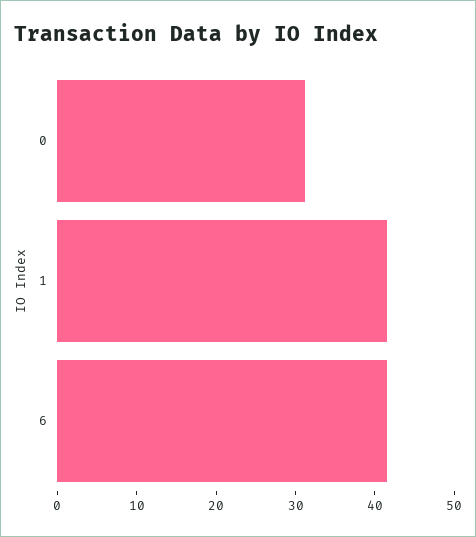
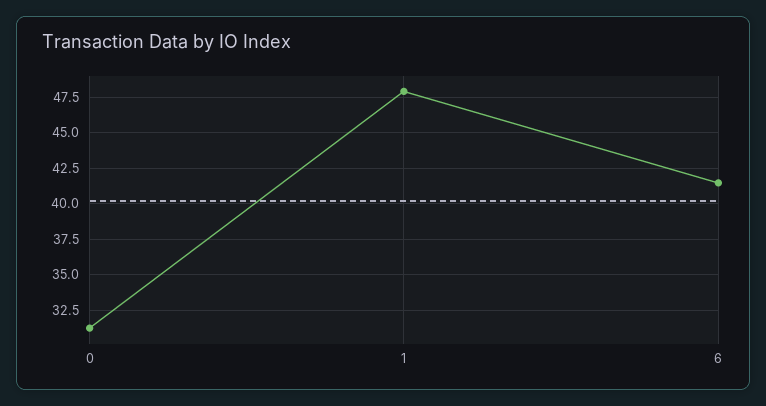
  {
    "0": 31,
-   "1": 42,
+   "1": 48,
    "6": 41.5
  }

